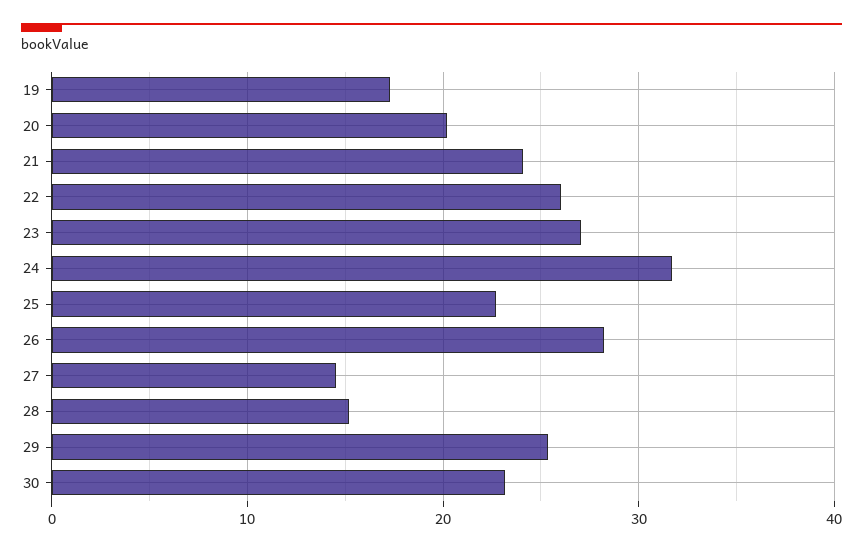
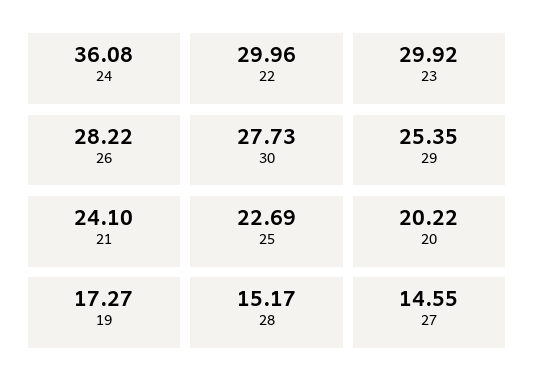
  {
    "19": 17.27,
    "20": 20.22,
    "21": 24.1,
-   "22": 26,
+   "22": 29.96,
-   "23": 27,
+   "23": 29.92,
-   "24": 32,
+   "24": 36.08,
    "25": 22.69,
    "26": 28.22,
    "27": 14.55,
    "28": 15.17,
    "29": 25.35,
-   "30": 23
+   "30": 27.73
  }

